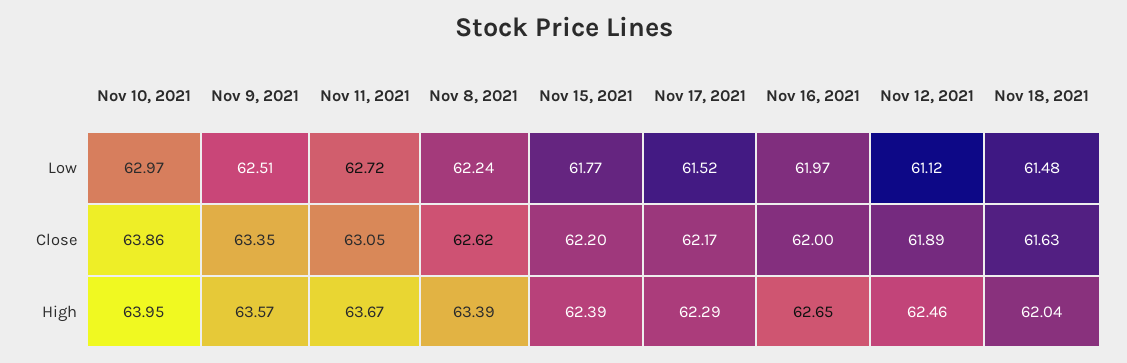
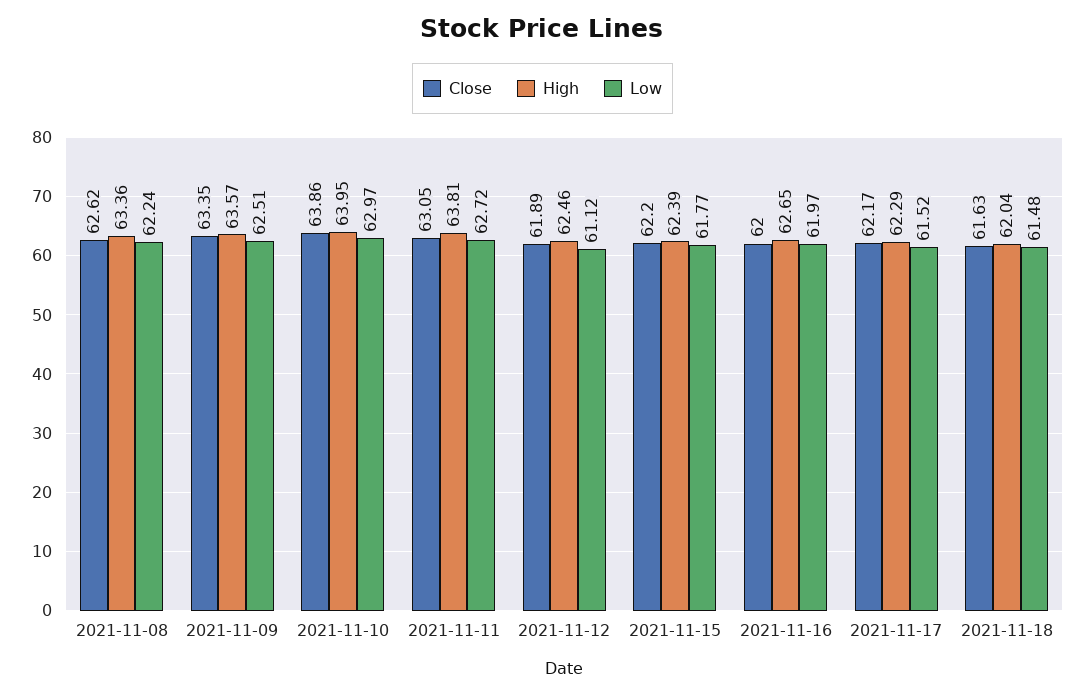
  {
    "Low": {
      "Nov 10, 2021": 62.97,
      "Nov 9, 2021": 62.51,
      "Nov 11, 2021": 62.72,
      "Nov 8, 2021": 62.24,
      "Nov 15, 2021": 61.77,
      "Nov 17, 2021": 61.52,
      "Nov 16, 2021": 61.97,
      "Nov 12, 2021": 61.12,
      "Nov 18, 2021": 61.48
    },
    "Close": {
      "Nov 10, 2021": 63.86,
      "Nov 9, 2021": 63.35,
      "Nov 11, 2021": 63.05,
      "Nov 8, 2021": 62.62,
      "Nov 15, 2021": 62.2,
      "Nov 17, 2021": 62.17,
      "Nov 16, 2021": 62,
      "Nov 12, 2021": 61.89,
      "Nov 18, 2021": 61.63
    },
    "High": {
      "Nov 10, 2021": 63.95,
      "Nov 9, 2021": 63.57,
-     "Nov 11, 2021": 63.67,
+     "Nov 11, 2021": 63.81,
-     "Nov 8, 2021": 63.39,
+     "Nov 8, 2021": 63.36,
      "Nov 15, 2021": 62.39,
      "Nov 17, 2021": 62.29,
      "Nov 16, 2021": 62.65,
      "Nov 12, 2021": 62.46,
      "Nov 18, 2021": 62.04
    }
  }

